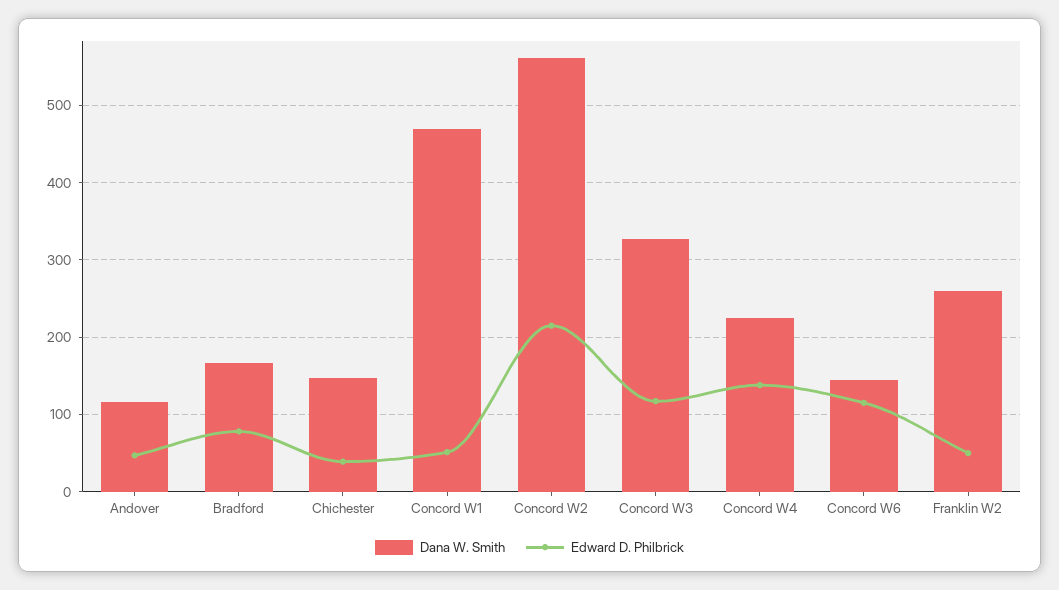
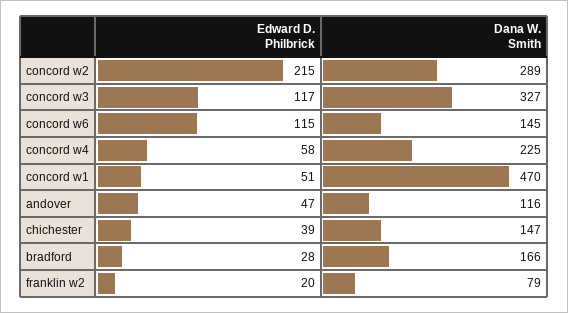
  {
    "Dana W. Smith": {
      "Andover": 116,
      "Bradford": 166,
      "Chichester": 147,
      "Concord W1": 470,
-     "Concord W2": 560,
+     "Concord W2": 289,
      "Concord W3": 327,
      "Concord W4": 225,
      "Concord W6": 145,
-     "Franklin W2": 260
+     "Franklin W2": 79
    },
    "Edward D. Philbrick": {
      "Andover": 47,
-     "Bradford": 80,
+     "Bradford": 28,
      "Chichester": 39,
      "Concord W1": 51,
      "Concord W2": 215,
      "Concord W3": 117,
-     "Concord W4": 140,
+     "Concord W4": 58,
      "Concord W6": 115,
-     "Franklin W2": 50
+     "Franklin W2": 20
    }
  }

